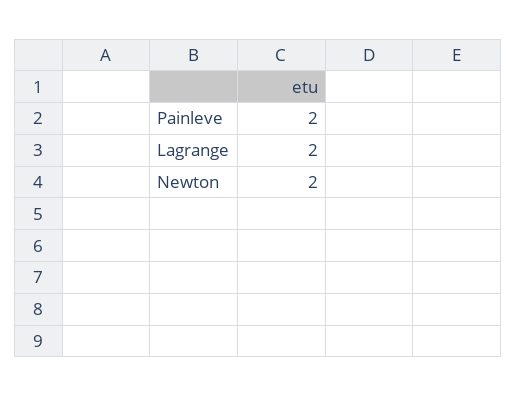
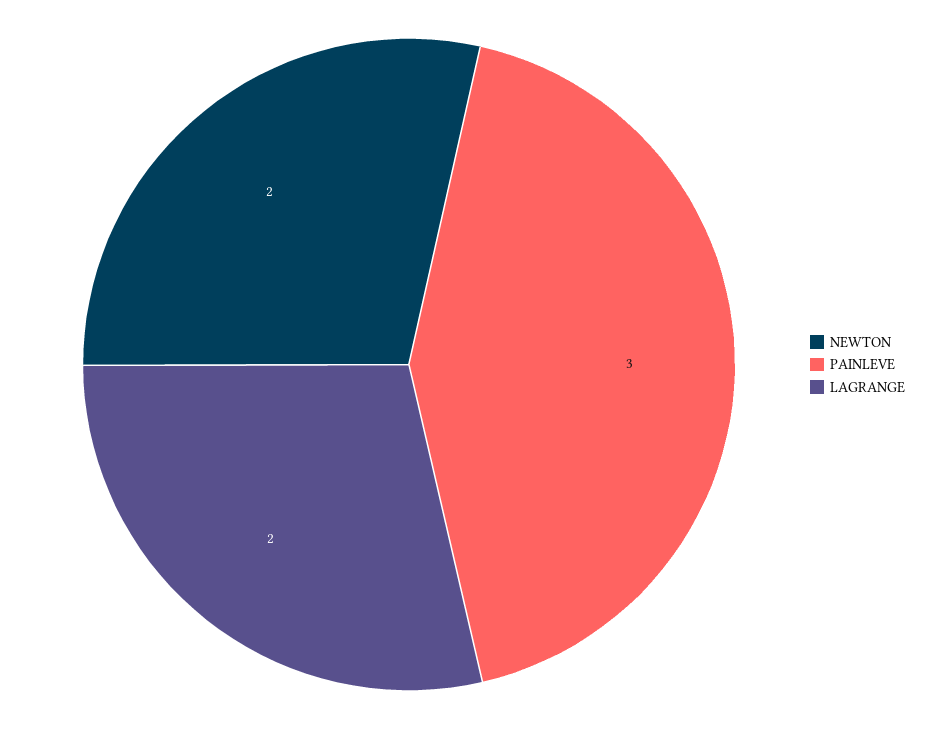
  {
-   "Painleve": 2,
+   "Painleve": 3,
    "Lagrange": 2,
    "Newton": 2
  }

